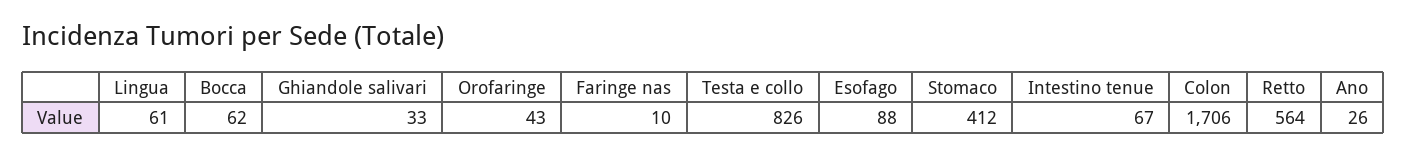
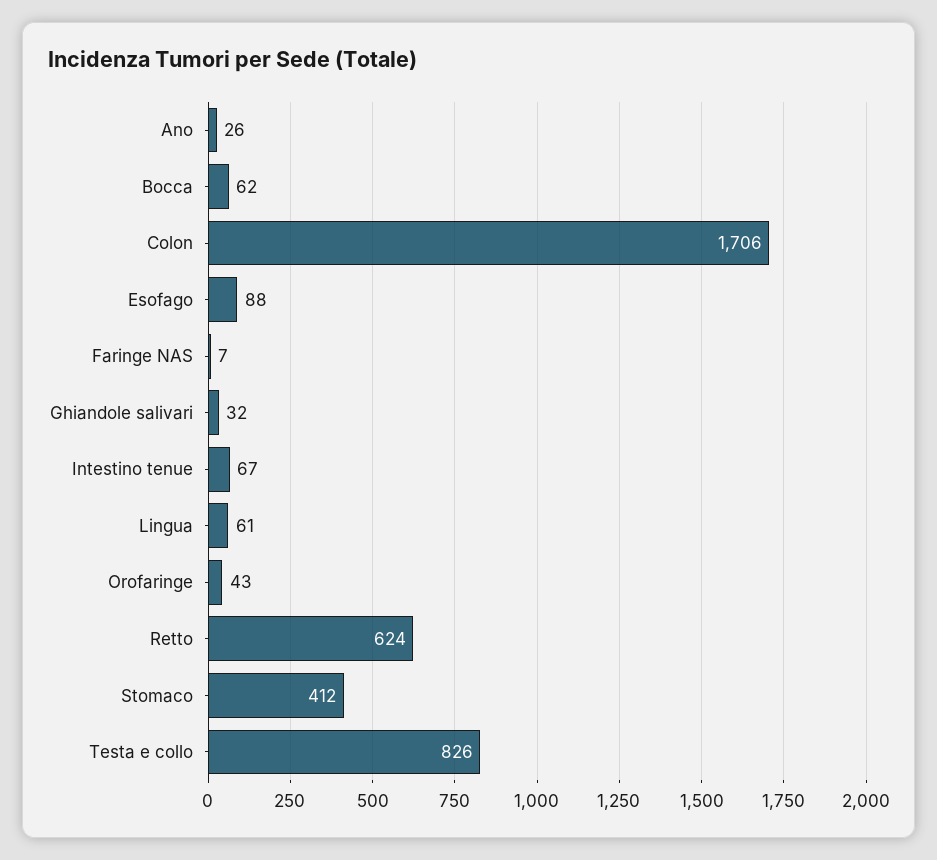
  {
    "Lingua": 61,
    "Bocca": 62,
-   "Ghiandole salivari": 33,
+   "Ghiandole salivari": 32,
    "Orofaringe": 43,
-   "Faringe nas": 10,
+   "Faringe nas": 7,
    "Testa e collo": 826,
    "Esofago": 88,
    "Stomaco": 412,
    "Intestino tenue": 67,
    "Colon": 1706,
-   "Retto": 564,
+   "Retto": 624,
    "Ano": 26
  }

